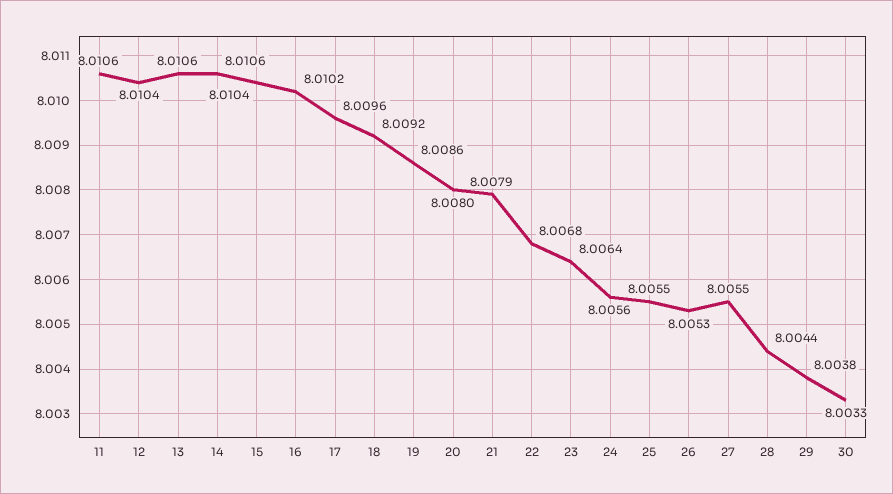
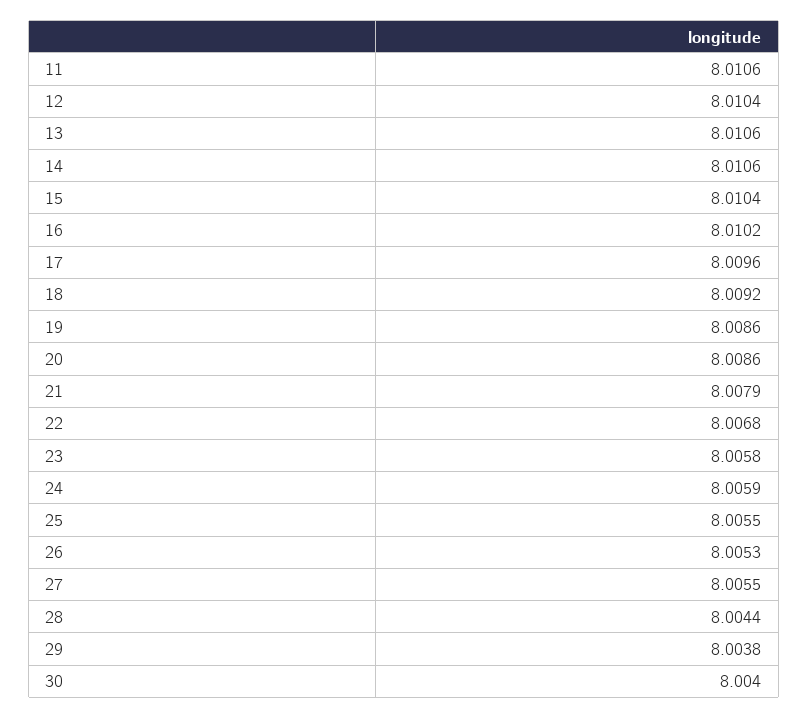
  {
    "11": 8.0106,
    "12": 8.0104,
    "13": 8.0106,
    "14": 8.0106,
    "15": 8.0104,
    "16": 8.0102,
    "17": 8.0096,
    "18": 8.0092,
    "19": 8.0086,
-   "20": 8.008,
+   "20": 8.0086,
    "21": 8.0079,
    "22": 8.0068,
-   "23": 8.0064,
+   "23": 8.0058,
-   "24": 8.0056,
+   "24": 8.0059,
    "25": 8.0055,
    "26": 8.0053,
    "27": 8.0055,
    "28": 8.0044,
    "29": 8.0038,
-   "30": 8.0033
+   "30": 8.004
  }

